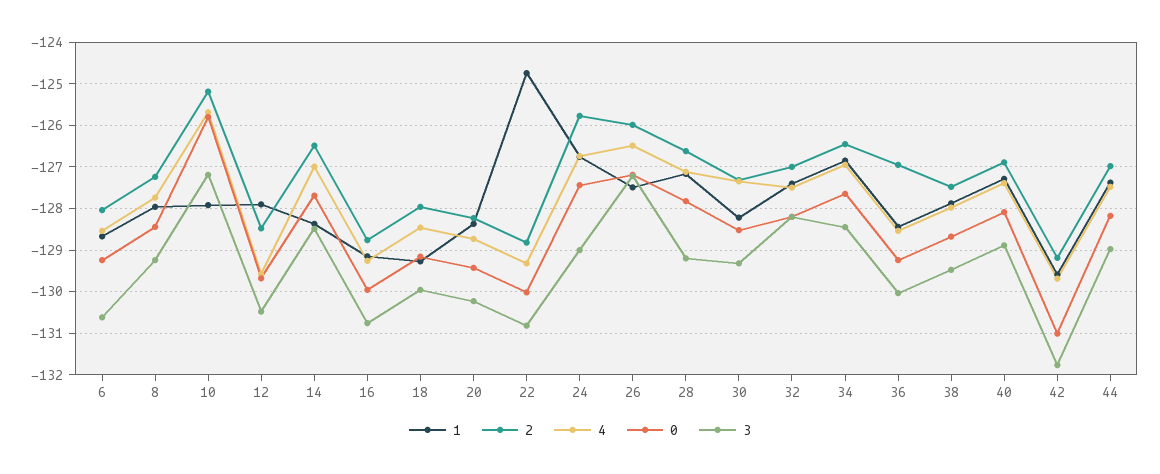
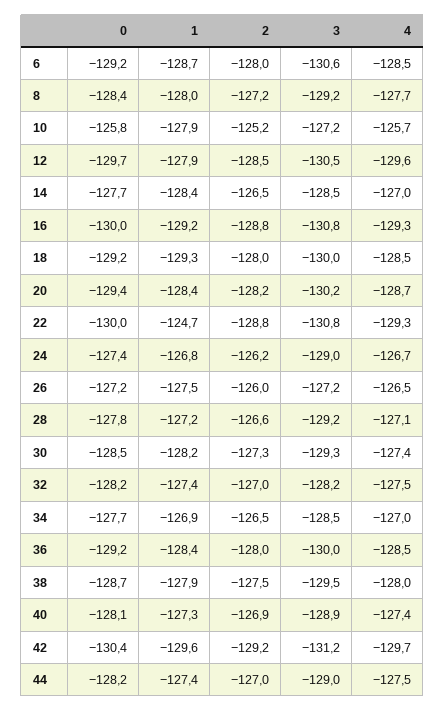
  {
    "1": {
      "6": -128.7,
      "8": -128,
      "10": -127.9,
      "12": -127.9,
      "14": -128.4,
      "16": -129.2,
      "18": -129.3,
      "20": -128.4,
      "22": -124.7,
      "24": -126.8,
      "26": -127.5,
      "28": -127.2,
      "30": -128.2,
      "32": -127.4,
      "34": -126.9,
      "36": -128.4,
      "38": -127.9,
      "40": -127.3,
      "42": -129.6,
      "44": -127.4
    },
    "2": {
      "6": -128,
      "8": -127.2,
      "10": -125.2,
      "12": -128.5,
      "14": -126.5,
      "16": -128.8,
      "18": -128,
      "20": -128.2,
      "22": -128.8,
-     "24": -125.8,
+     "24": -126.2,
      "26": -126,
      "28": -126.6,
      "30": -127.3,
      "32": -127,
      "34": -126.5,
-     "36": -127,
+     "36": -128,
      "38": -127.5,
      "40": -126.9,
      "42": -129.2,
      "44": -127
    },
    "4": {
      "6": -128.5,
      "8": -127.7,
      "10": -125.7,
      "12": -129.6,
      "14": -127,
      "16": -129.3,
      "18": -128.5,
      "20": -128.7,
      "22": -129.3,
      "24": -126.7,
      "26": -126.5,
      "28": -127.1,
      "30": -127.4,
      "32": -127.5,
      "34": -127,
      "36": -128.5,
      "38": -128,
      "40": -127.4,
      "42": -129.7,
      "44": -127.5
    },
    "0": {
      "6": -129.2,
      "8": -128.4,
      "10": -125.8,
      "12": -129.7,
      "14": -127.7,
      "16": -130,
      "18": -129.2,
      "20": -129.4,
      "22": -130,
      "24": -127.4,
      "26": -127.2,
      "28": -127.8,
      "30": -128.5,
      "32": -128.2,
      "34": -127.7,
      "36": -129.2,
      "38": -128.7,
      "40": -128.1,
-     "42": -131,
+     "42": -130.4,
      "44": -128.2
    },
    "3": {
      "6": -130.6,
      "8": -129.2,
      "10": -127.2,
      "12": -130.5,
      "14": -128.5,
      "16": -130.8,
      "18": -130,
      "20": -130.2,
      "22": -130.8,
      "24": -129,
      "26": -127.2,
      "28": -129.2,
      "30": -129.3,
      "32": -128.2,
      "34": -128.5,
      "36": -130,
      "38": -129.5,
      "40": -128.9,
-     "42": -131.8,
+     "42": -131.2,
      "44": -129
    }
  }

